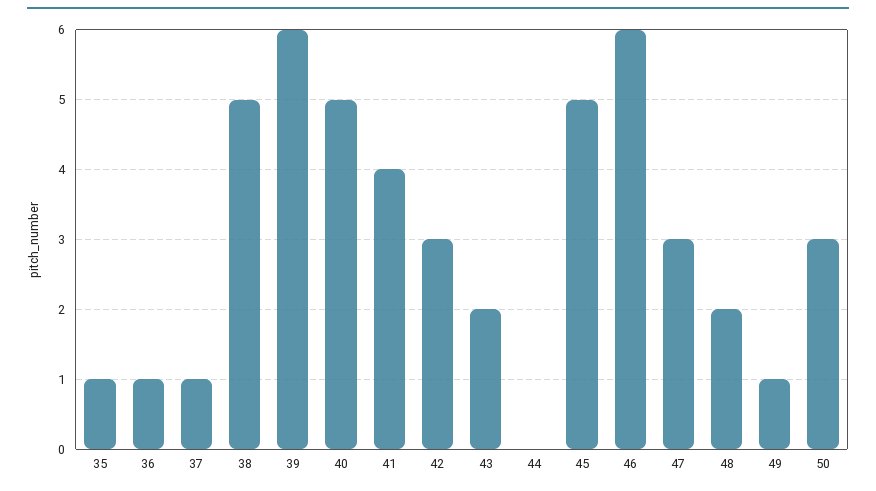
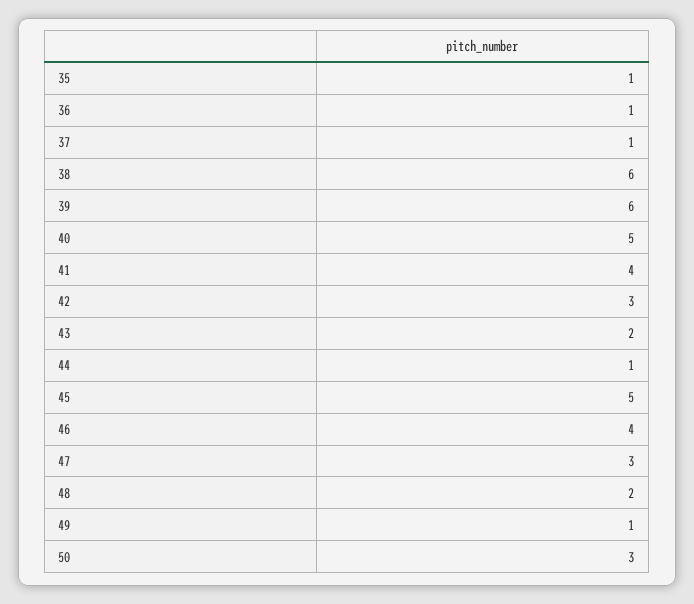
  {
    "35": 1,
    "36": 1,
    "37": 1,
-   "38": 5,
+   "38": 6,
    "39": 6,
    "40": 5,
    "41": 4,
    "42": 3,
    "43": 2,
-   "44": 0,
+   "44": 1,
    "45": 5,
-   "46": 6,
+   "46": 4,
    "47": 3,
    "48": 2,
    "49": 1,
    "50": 3
  }

